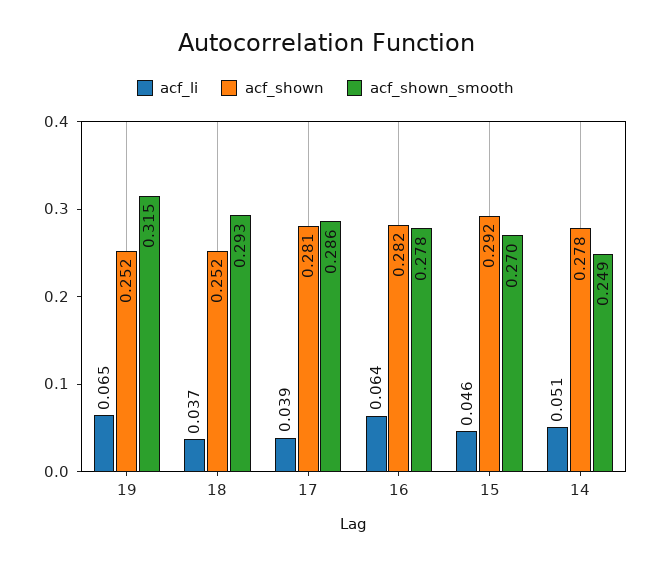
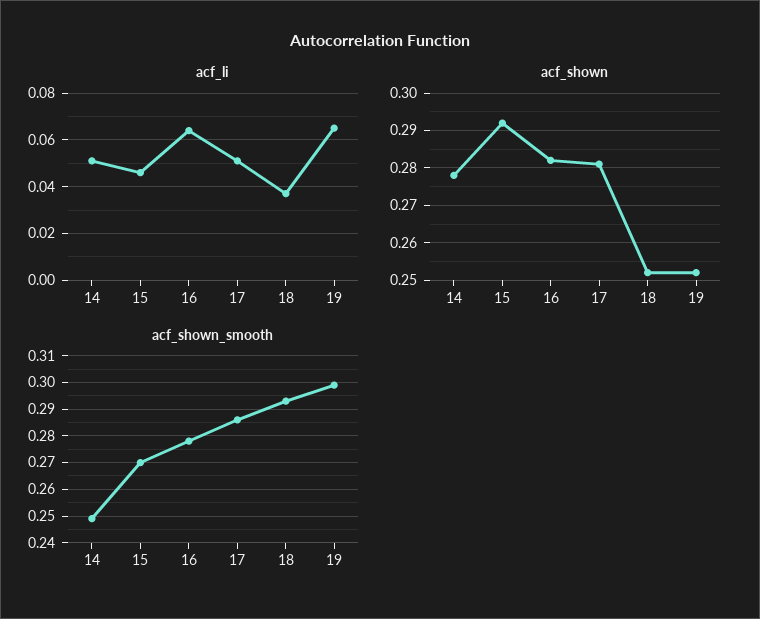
  {
    "acf_li": {
      "19": 0.065,
      "18": 0.037,
-     "17": 0.039,
+     "17": 0.05,
      "16": 0.064,
      "15": 0.046,
      "14": 0.051
    },
    "acf_shown": {
      "19": 0.252,
      "18": 0.252,
      "17": 0.281,
      "16": 0.282,
      "15": 0.292,
      "14": 0.278
    },
    "acf_shown_smooth": {
-     "19": 0.315,
+     "19": 0.3,
      "18": 0.293,
      "17": 0.286,
      "16": 0.278,
      "15": 0.27,
      "14": 0.249
    }
  }

